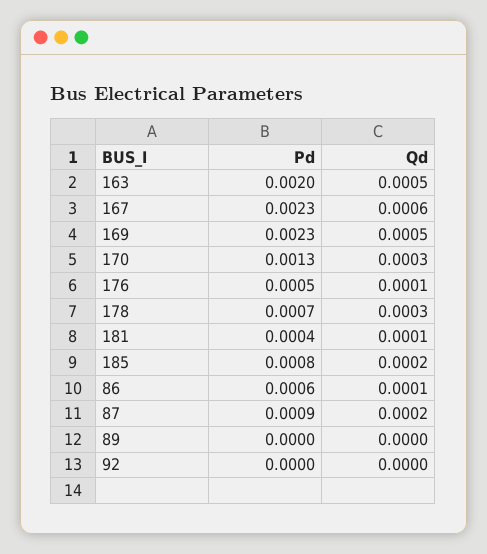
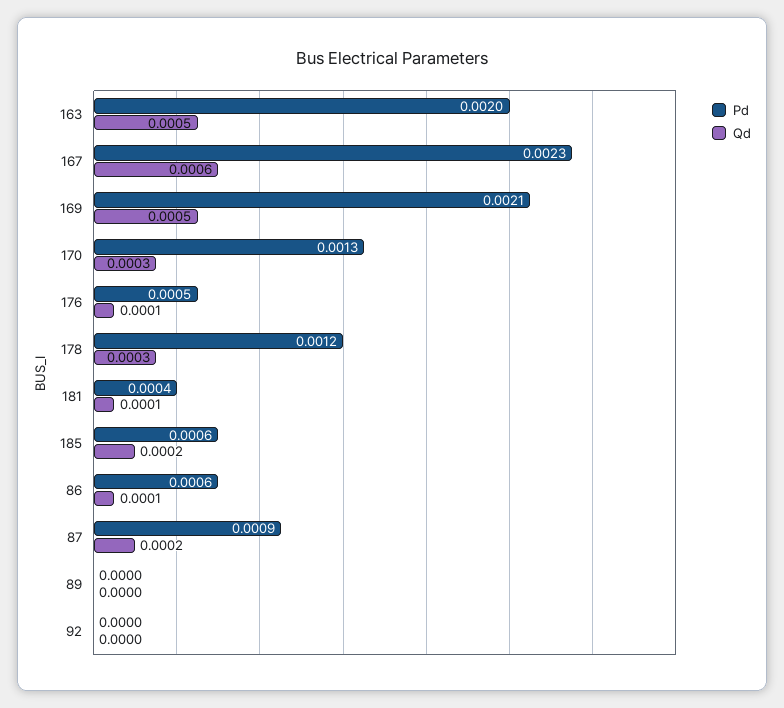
  {
    "Pd": {
      "163": 0.002,
      "167": 0.0023,
-     "169": 0.0023,
+     "169": 0.0021,
      "170": 0.0013,
      "176": 0.0005,
-     "178": 0.0007,
+     "178": 0.0012,
      "181": 0.0004,
-     "185": 0.0008,
+     "185": 0.0006,
      "86": 0.0006,
      "87": 0.0009,
      "89": 0,
      "92": 0
    },
    "Qd": {
      "163": 0.0005,
      "167": 0.0006,
      "169": 0.0005,
      "170": 0.0003,
      "176": 0.0001,
      "178": 0.0003,
      "181": 0.0001,
      "185": 0.0002,
      "86": 0.0001,
      "87": 0.0002,
      "89": 0,
      "92": 0
    }
  }

